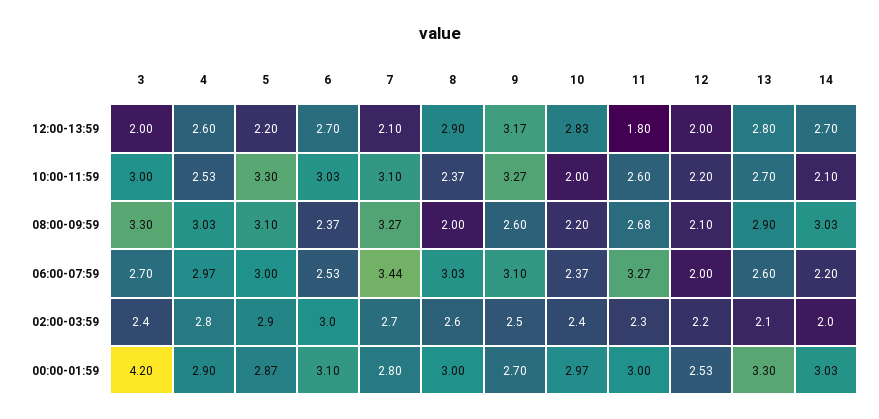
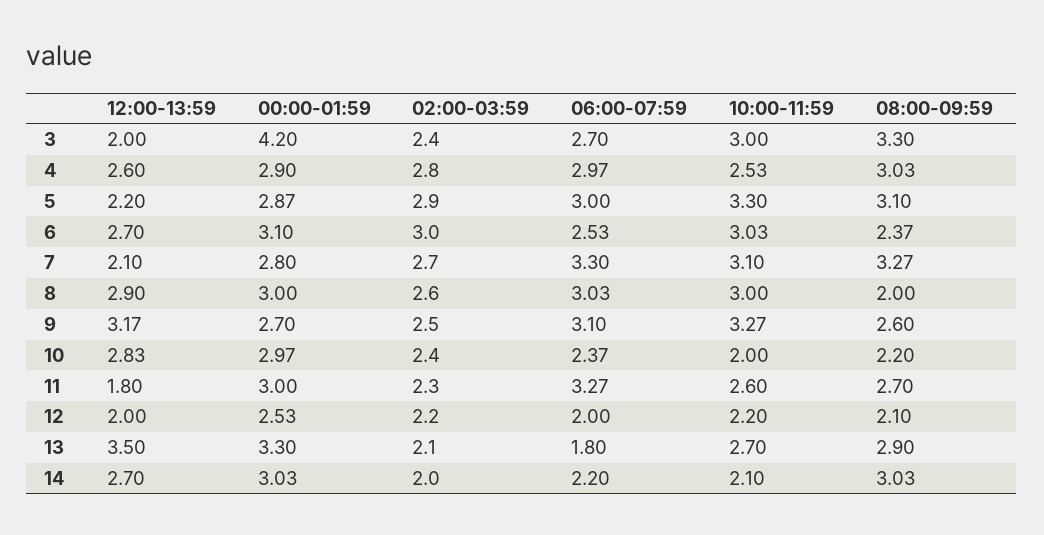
  {
    "3": {
      "12:00-13:59": 2,
      "10:00-11:59": 3,
      "08:00-09:59": 3.3,
      "06:00-07:59": 2.7,
      "02:00-03:59": 2.4,
      "00:00-01:59": 4.2
    },
    "4": {
      "12:00-13:59": 2.6,
      "10:00-11:59": 2.53,
      "08:00-09:59": 3.03,
      "06:00-07:59": 2.97,
      "02:00-03:59": 2.8,
      "00:00-01:59": 2.9
    },
    "5": {
      "12:00-13:59": 2.2,
      "10:00-11:59": 3.3,
      "08:00-09:59": 3.1,
      "06:00-07:59": 3,
      "02:00-03:59": 2.9,
      "00:00-01:59": 2.87
    },
    "6": {
      "12:00-13:59": 2.7,
      "10:00-11:59": 3.03,
      "08:00-09:59": 2.37,
      "06:00-07:59": 2.53,
      "02:00-03:59": 3,
      "00:00-01:59": 3.1
    },
    "7": {
      "12:00-13:59": 2.1,
      "10:00-11:59": 3.1,
      "08:00-09:59": 3.27,
-     "06:00-07:59": 3.44,
+     "06:00-07:59": 3.3,
      "02:00-03:59": 2.7,
      "00:00-01:59": 2.8
    },
    "8": {
      "12:00-13:59": 2.9,
-     "10:00-11:59": 2.37,
+     "10:00-11:59": 3,
      "08:00-09:59": 2,
      "06:00-07:59": 3.03,
      "02:00-03:59": 2.6,
      "00:00-01:59": 3
    },
    "9": {
      "12:00-13:59": 3.17,
      "10:00-11:59": 3.27,
      "08:00-09:59": 2.6,
      "06:00-07:59": 3.1,
      "02:00-03:59": 2.5,
      "00:00-01:59": 2.7
    },
    "10": {
      "12:00-13:59": 2.83,
      "10:00-11:59": 2,
      "08:00-09:59": 2.2,
      "06:00-07:59": 2.37,
      "02:00-03:59": 2.4,
      "00:00-01:59": 2.97
    },
    "11": {
      "12:00-13:59": 1.8,
      "10:00-11:59": 2.6,
-     "08:00-09:59": 2.68,
+     "08:00-09:59": 2.7,
      "06:00-07:59": 3.27,
      "02:00-03:59": 2.3,
      "00:00-01:59": 3
    },
    "12": {
      "12:00-13:59": 2,
      "10:00-11:59": 2.2,
      "08:00-09:59": 2.1,
      "06:00-07:59": 2,
      "02:00-03:59": 2.2,
      "00:00-01:59": 2.53
    },
    "13": {
-     "12:00-13:59": 2.8,
+     "12:00-13:59": 3.5,
      "10:00-11:59": 2.7,
      "08:00-09:59": 2.9,
-     "06:00-07:59": 2.6,
+     "06:00-07:59": 1.8,
      "02:00-03:59": 2.1,
      "00:00-01:59": 3.3
    },
    "14": {
      "12:00-13:59": 2.7,
      "10:00-11:59": 2.1,
      "08:00-09:59": 3.03,
      "06:00-07:59": 2.2,
      "02:00-03:59": 2,
      "00:00-01:59": 3.03
    }
  }

